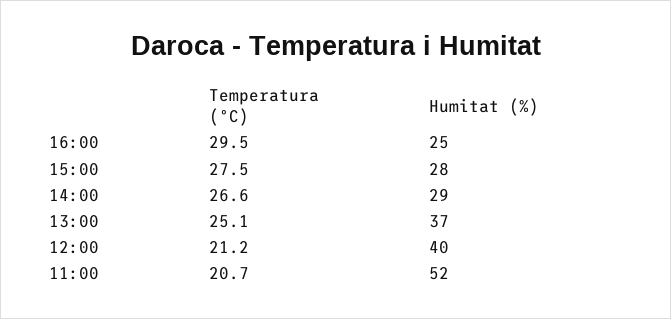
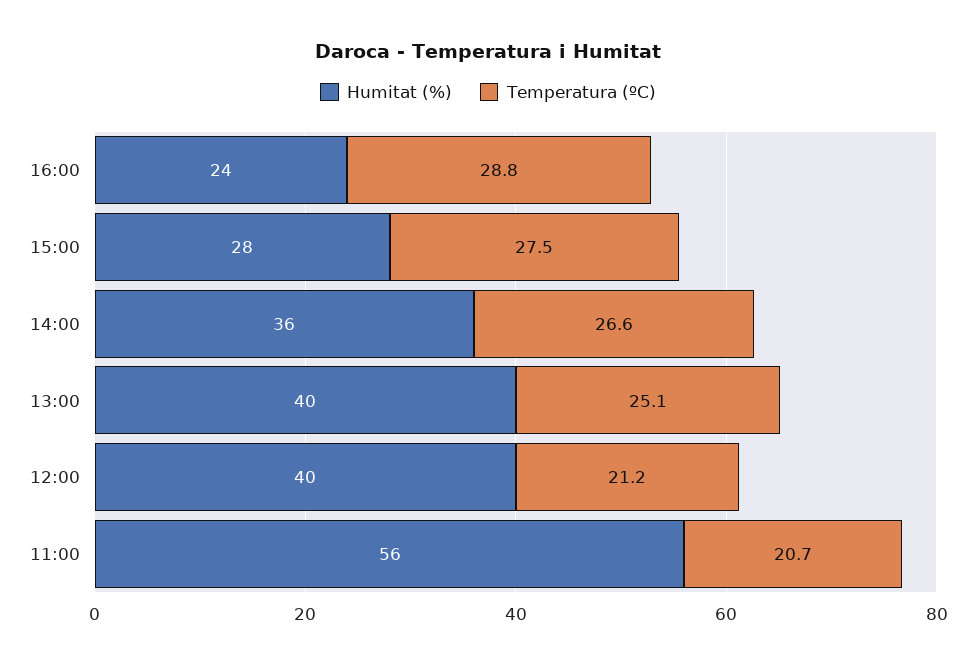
  {
    "Temperatura (ºC)": {
-     "16:00": 29.5,
+     "16:00": 28.8,
      "15:00": 27.5,
      "14:00": 26.6,
      "13:00": 25.1,
      "12:00": 21.2,
      "11:00": 20.7
    },
    "Humitat (%)": {
-     "16:00": 25,
+     "16:00": 24,
      "15:00": 28,
-     "14:00": 29,
+     "14:00": 36,
-     "13:00": 37,
+     "13:00": 40,
      "12:00": 40,
-     "11:00": 52
+     "11:00": 56
    }
  }

